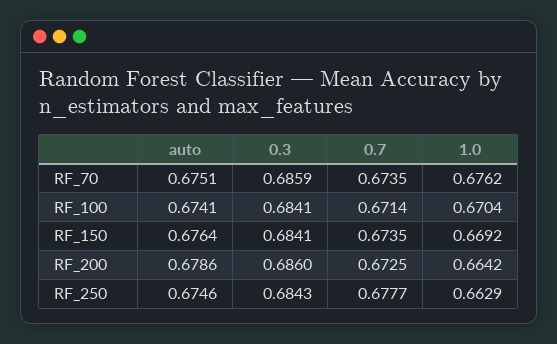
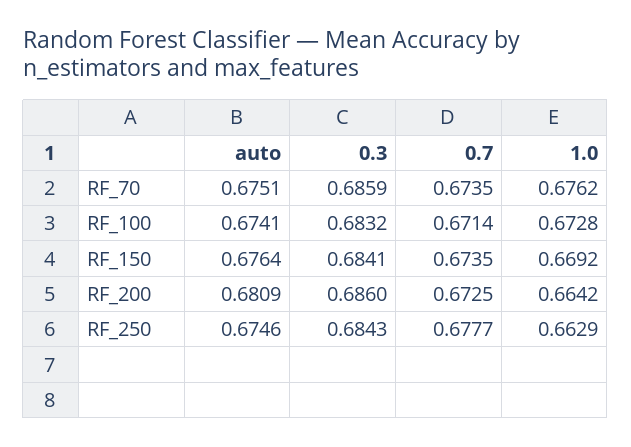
  {
    "auto": {
      "RF_70": 0.6751,
      "RF_100": 0.6741,
      "RF_150": 0.6764,
-     "RF_200": 0.6786,
+     "RF_200": 0.6809,
      "RF_250": 0.6746
    },
    "0.3": {
      "RF_70": 0.6859,
-     "RF_100": 0.6841,
+     "RF_100": 0.6832,
      "RF_150": 0.6841,
      "RF_200": 0.686,
      "RF_250": 0.6843
    },
    "0.7": {
      "RF_70": 0.6735,
      "RF_100": 0.6714,
      "RF_150": 0.6735,
      "RF_200": 0.6725,
      "RF_250": 0.6777
    },
    "1.0": {
      "RF_70": 0.6762,
-     "RF_100": 0.6704,
+     "RF_100": 0.6728,
      "RF_150": 0.6692,
      "RF_200": 0.6642,
      "RF_250": 0.6629
    }
  }

